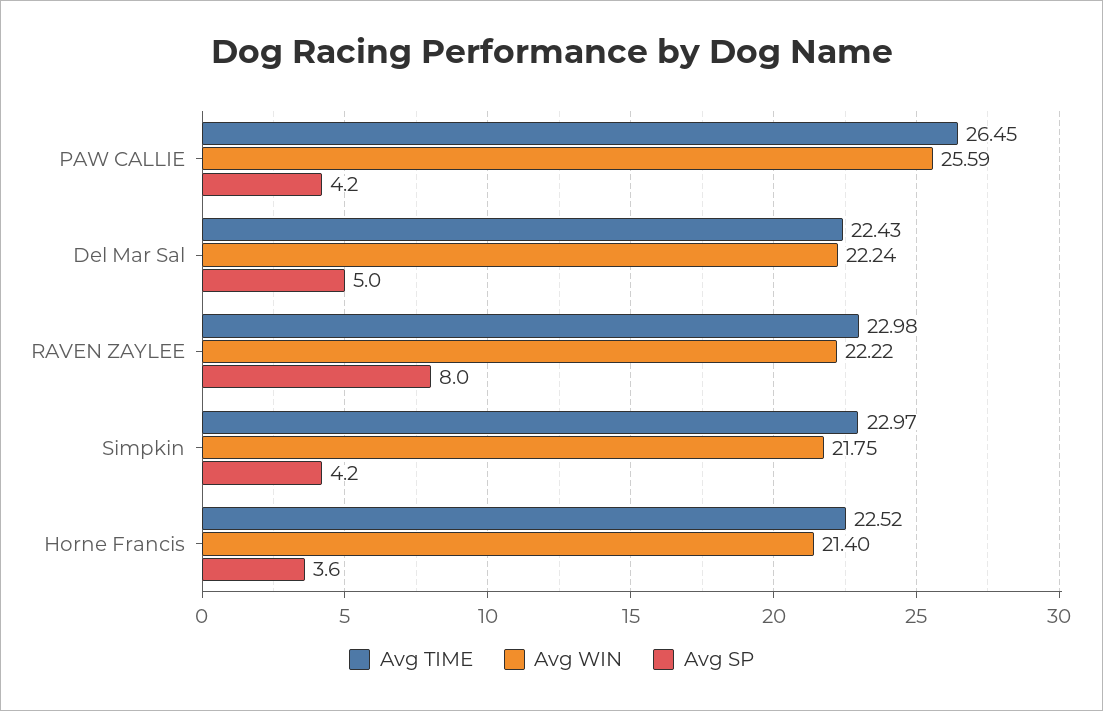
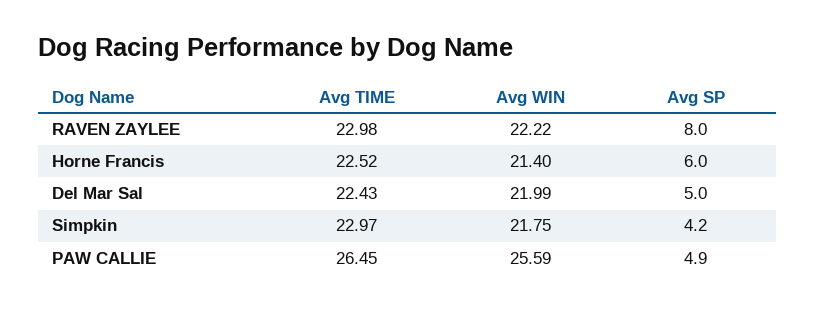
  {
    "Avg TIME": {
      "PAW CALLIE": 26.45,
      "Del Mar Sal": 22.43,
      "RAVEN ZAYLEE": 22.98,
      "Simpkin": 22.97,
      "Horne Francis": 22.52
    },
    "Avg WIN": {
      "PAW CALLIE": 25.59,
-     "Del Mar Sal": 22.24,
+     "Del Mar Sal": 21.99,
      "RAVEN ZAYLEE": 22.22,
      "Simpkin": 21.75,
      "Horne Francis": 21.4
    },
    "Avg SP": {
-     "PAW CALLIE": 4.2,
+     "PAW CALLIE": 4.9,
      "Del Mar Sal": 5,
      "RAVEN ZAYLEE": 8,
      "Simpkin": 4.2,
-     "Horne Francis": 3.6
+     "Horne Francis": 6
    }
  }

